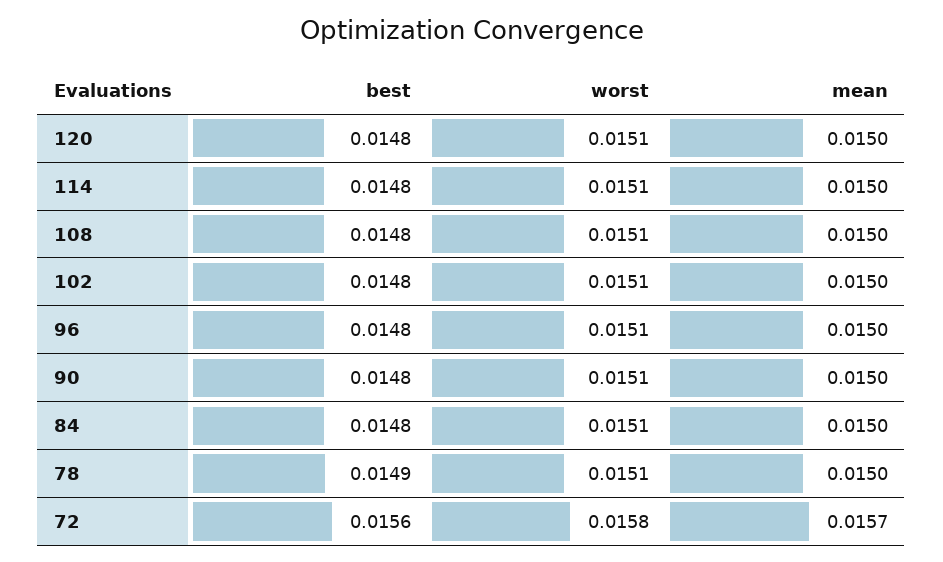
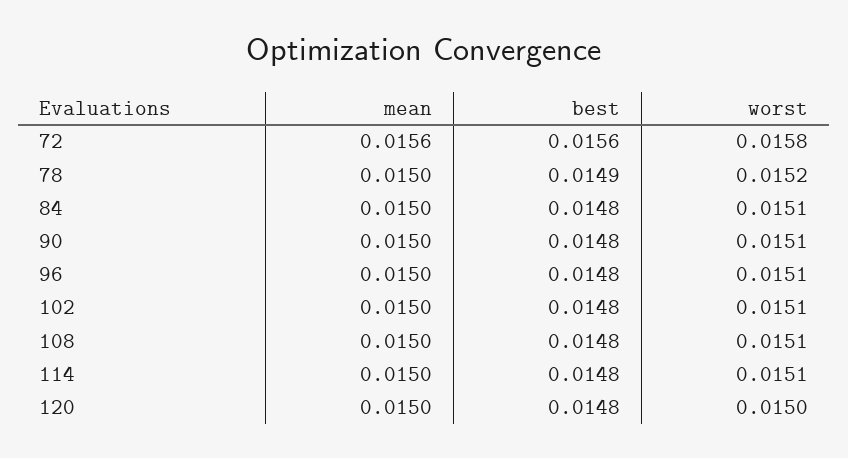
  {
    "best": {
      "120": 0.0148,
      "114": 0.0148,
      "108": 0.0148,
      "102": 0.0148,
      "96": 0.0148,
      "90": 0.0148,
      "84": 0.0148,
      "78": 0.0149,
      "72": 0.0156
    },
    "worst": {
-     "120": 0.0151,
+     "120": 0.015,
      "114": 0.0151,
      "108": 0.0151,
      "102": 0.0151,
      "96": 0.0151,
      "90": 0.0151,
      "84": 0.0151,
-     "78": 0.0151,
+     "78": 0.0152,
      "72": 0.0158
    },
    "mean": {
      "120": 0.015,
      "114": 0.015,
      "108": 0.015,
      "102": 0.015,
      "96": 0.015,
      "90": 0.015,
      "84": 0.015,
      "78": 0.015,
-     "72": 0.0157
+     "72": 0.0156
    }
  }

